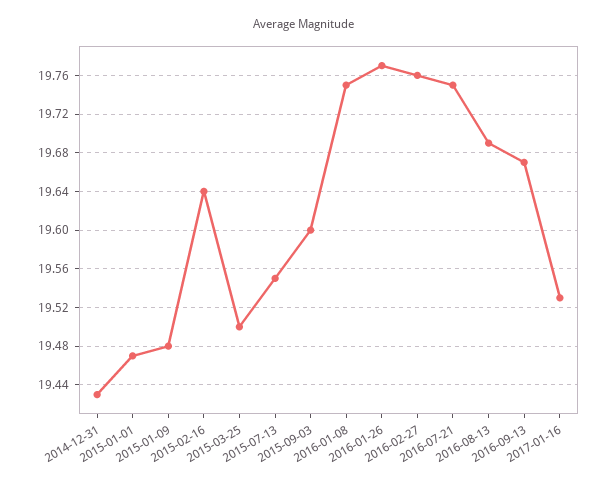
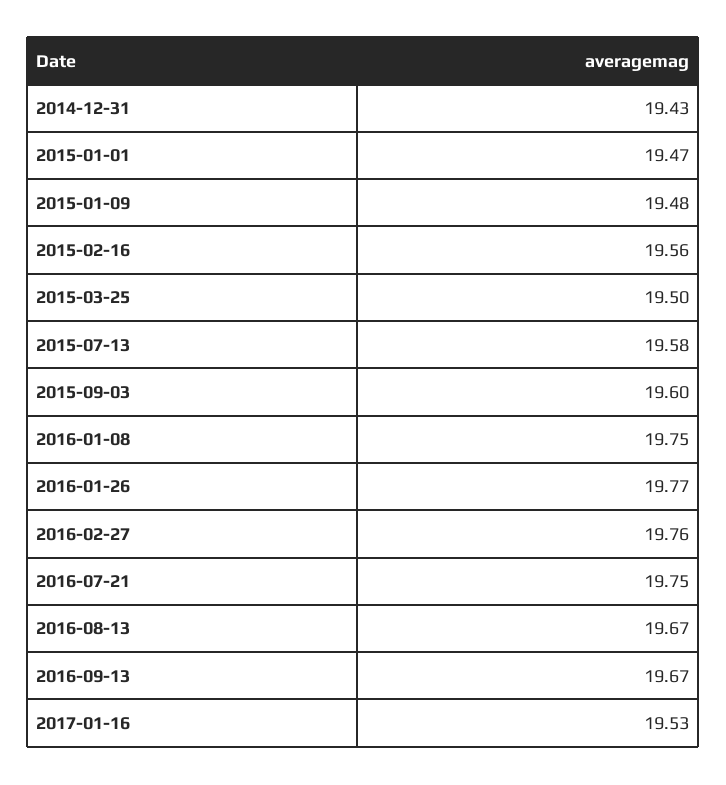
  {
    "2014-12-31": 19.43,
    "2015-01-01": 19.47,
    "2015-01-09": 19.48,
-   "2015-02-16": 19.64,
+   "2015-02-16": 19.56,
    "2015-03-25": 19.5,
-   "2015-07-13": 19.55,
+   "2015-07-13": 19.58,
    "2015-09-03": 19.6,
    "2016-01-08": 19.75,
    "2016-01-26": 19.77,
    "2016-02-27": 19.76,
    "2016-07-21": 19.75,
-   "2016-08-13": 19.69,
+   "2016-08-13": 19.67,
    "2016-09-13": 19.67,
    "2017-01-16": 19.53
  }

